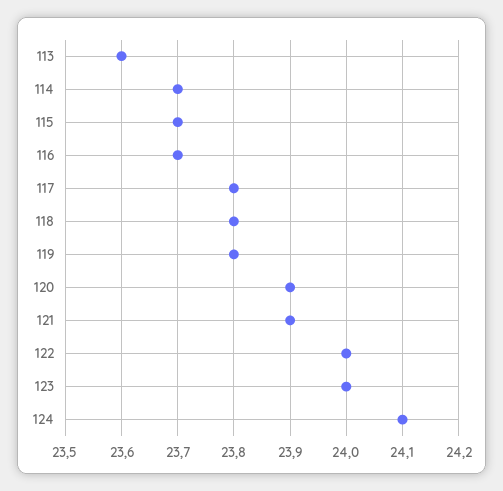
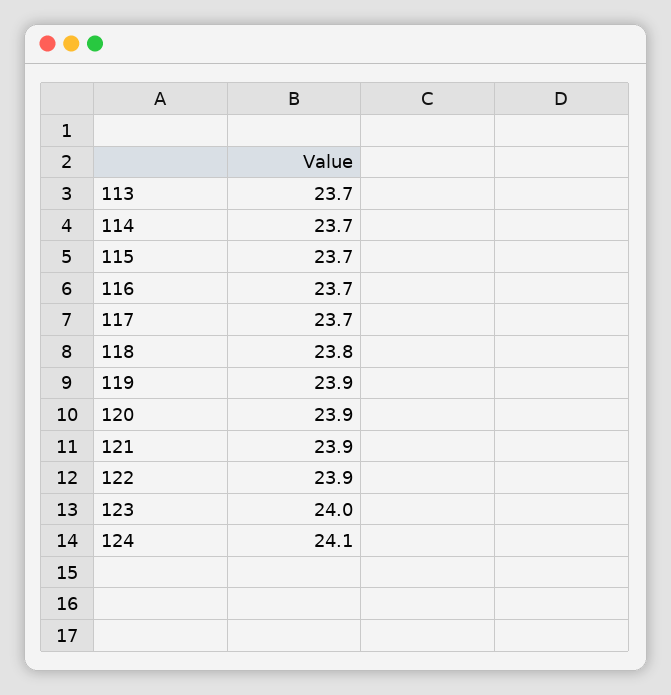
  {
-   "113": 23.6,
+   "113": 23.7,
    "114": 23.7,
    "115": 23.7,
    "116": 23.7,
-   "117": 23.8,
+   "117": 23.7,
    "118": 23.8,
-   "119": 23.8,
+   "119": 23.9,
    "120": 23.9,
    "121": 23.9,
-   "122": 24,
+   "122": 23.9,
    "123": 24,
    "124": 24.1
  }

